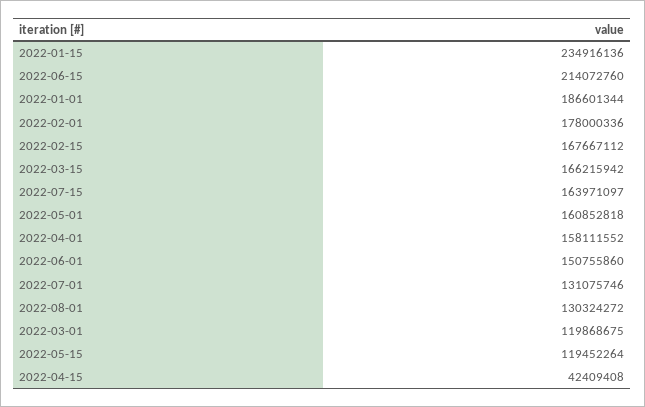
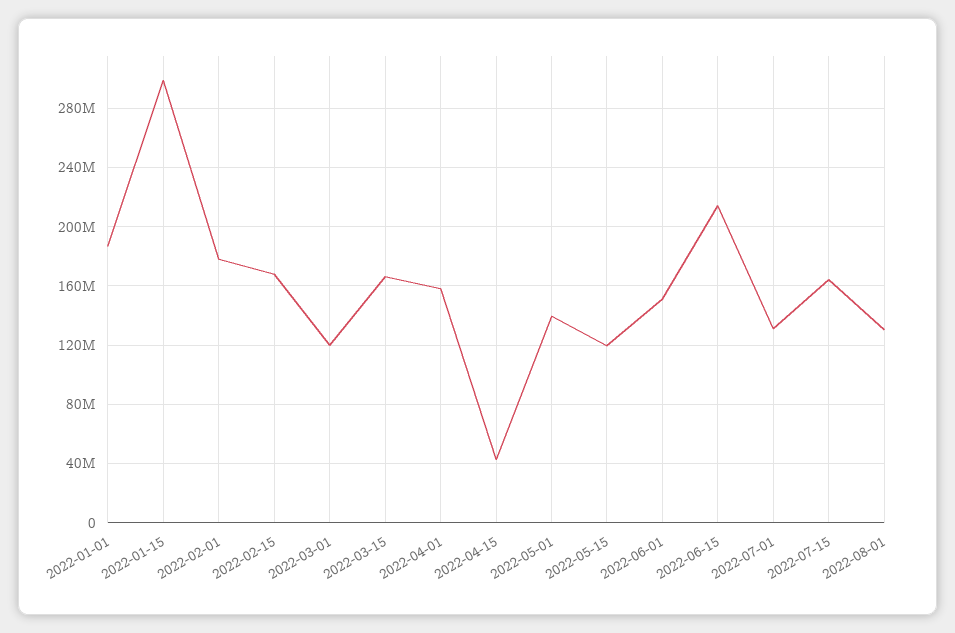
  {
-   "2022-01-15": 234916136,
+   "2022-01-15": 300000000,
    "2022-06-15": 214072760,
    "2022-01-01": 186601344,
    "2022-02-01": 178000336,
    "2022-02-15": 167667112,
    "2022-03-15": 166215942,
    "2022-07-15": 163971097,
-   "2022-05-01": 160852818,
+   "2022-05-01": 140000000,
    "2022-04-01": 158111552,
    "2022-06-01": 150755860,
    "2022-07-01": 131075746,
    "2022-08-01": 130324272,
    "2022-03-01": 119868675,
    "2022-05-15": 119452264,
    "2022-04-15": 42409408
  }

